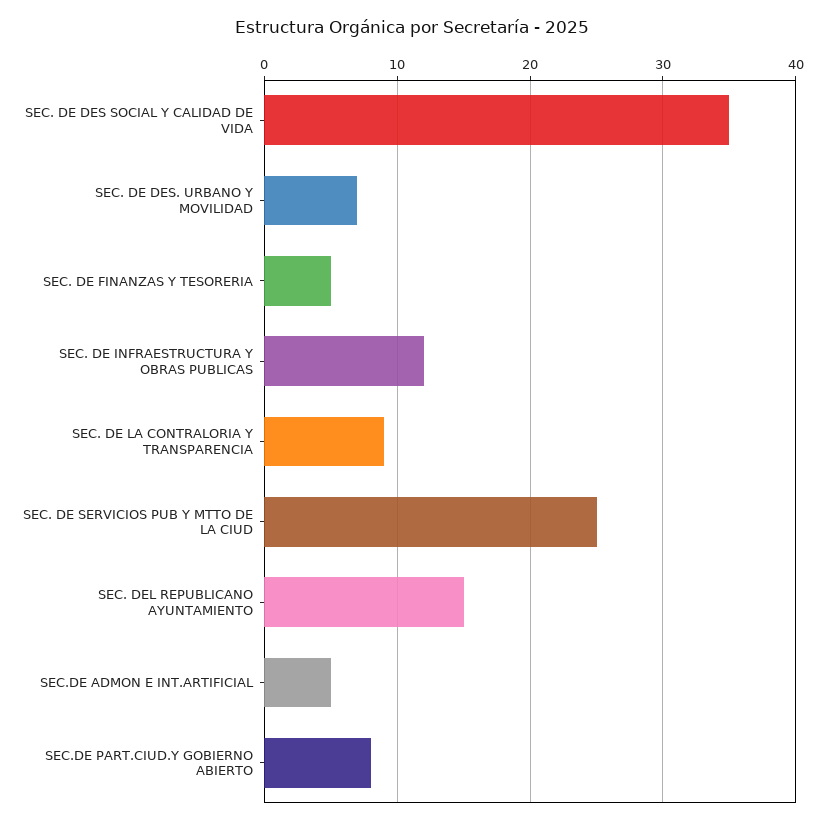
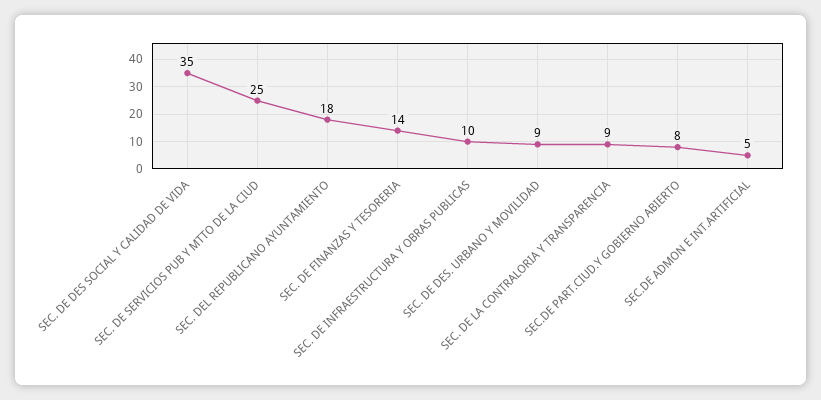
  {
    "SEC. DE DES SOCIAL Y CALIDAD DE VIDA": 35,
-   "SEC. DE DES. URBANO Y MOVILIDAD": 7,
+   "SEC. DE DES. URBANO Y MOVILIDAD": 9,
-   "SEC. DE FINANZAS Y TESORERIA": 5,
+   "SEC. DE FINANZAS Y TESORERIA": 14,
-   "SEC. DE INFRAESTRUCTURA Y OBRAS PUBLICAS": 12,
+   "SEC. DE INFRAESTRUCTURA Y OBRAS PUBLICAS": 10,
    "SEC. DE LA CONTRALORIA Y TRANSPARENCIA": 9,
    "SEC. DE SERVICIOS PUB Y MTTO DE LA CIUD": 25,
-   "SEC. DEL REPUBLICANO AYUNTAMIENTO": 15,
+   "SEC. DEL REPUBLICANO AYUNTAMIENTO": 18,
    "SEC.DE ADMON E INT.ARTIFICIAL": 5,
    "SEC.DE PART.CIUD.Y GOBIERNO ABIERTO": 8
  }

